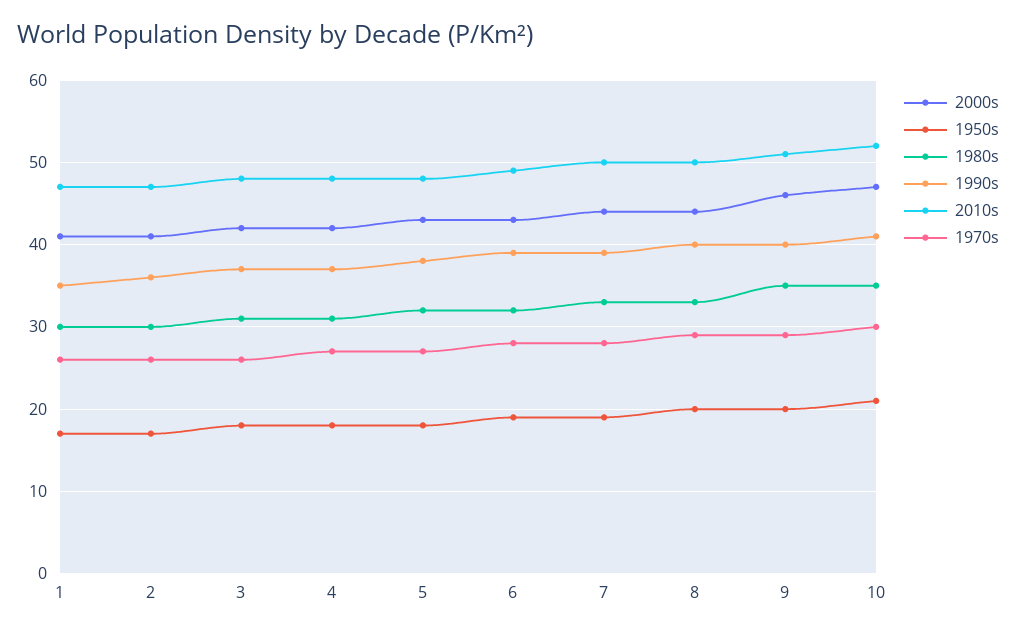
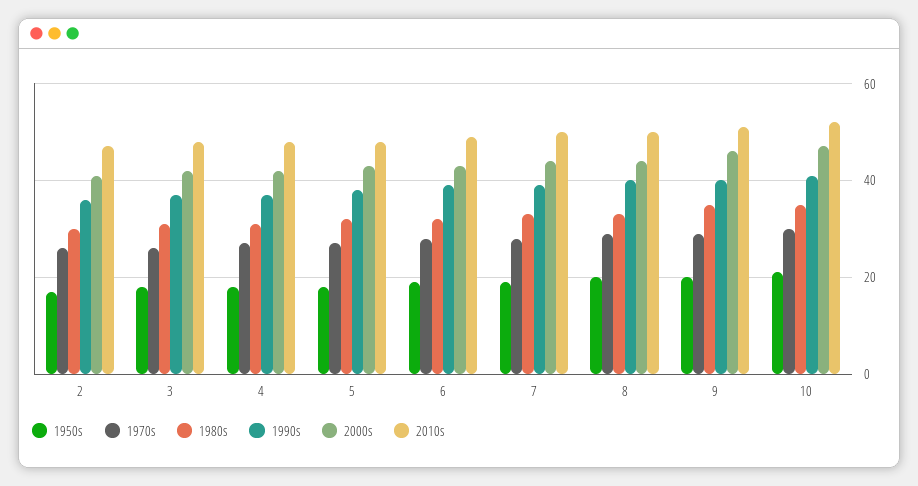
  {
    "2000s": {
-     "1": 41,
      "2": 41,
      "3": 42,
      "4": 42,
      "5": 43,
      "6": 43,
      "7": 44,
      "8": 44,
      "9": 46,
      "10": 47
    },
    "1950s": {
-     "1": 17,
      "2": 17,
      "3": 18,
      "4": 18,
      "5": 18,
      "6": 19,
      "7": 19,
      "8": 20,
      "9": 20,
      "10": 21
    },
    "1980s": {
-     "1": 30,
      "2": 30,
      "3": 31,
      "4": 31,
      "5": 32,
      "6": 32,
      "7": 33,
      "8": 33,
      "9": 35,
      "10": 35
    },
    "1990s": {
-     "1": 35,
      "2": 36,
      "3": 37,
      "4": 37,
      "5": 38,
      "6": 39,
      "7": 39,
      "8": 40,
      "9": 40,
      "10": 41
    },
    "2010s": {
-     "1": 47,
      "2": 47,
      "3": 48,
      "4": 48,
      "5": 48,
      "6": 49,
      "7": 50,
      "8": 50,
      "9": 51,
      "10": 52
    },
    "1970s": {
-     "1": 26,
      "2": 26,
      "3": 26,
      "4": 27,
      "5": 27,
      "6": 28,
      "7": 28,
      "8": 29,
      "9": 29,
      "10": 30
    }
  }

